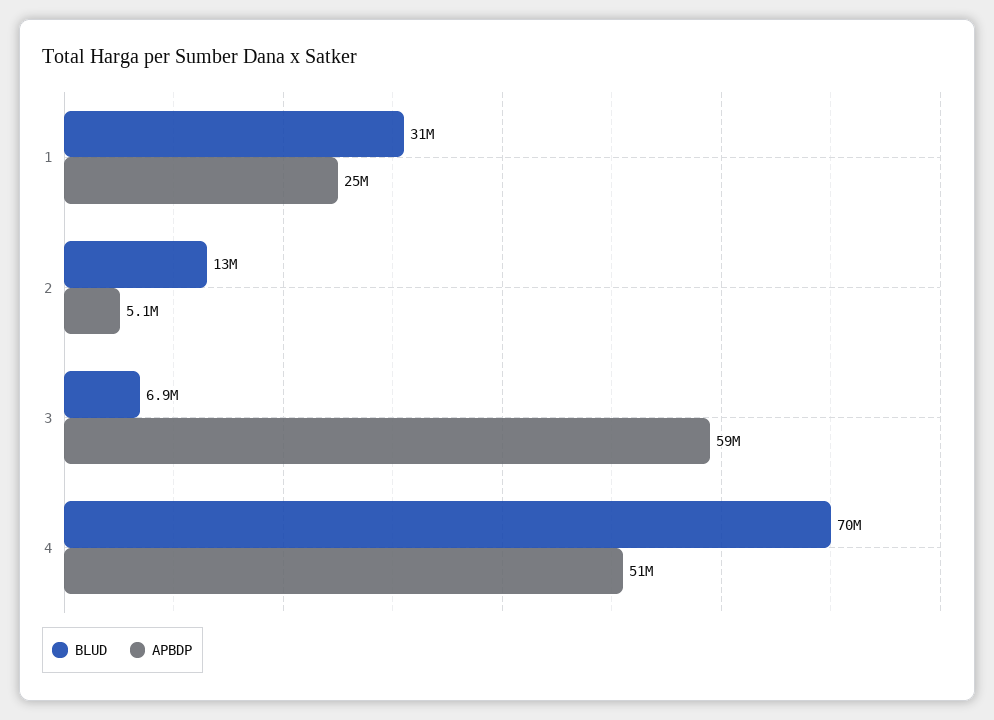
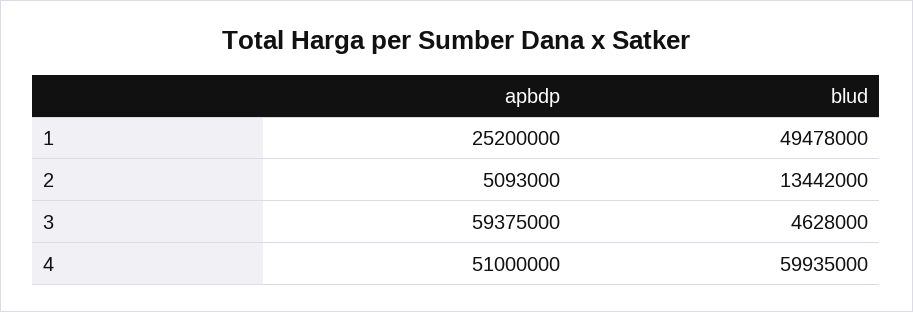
  {
    "BLUD": {
-     "1": 31000000,
+     "1": 49478000,
      "2": 13442000,
-     "3": 6900000,
+     "3": 4628000,
-     "4": 70000000
+     "4": 59935000
    },
    "APBDP": {
      "1": 25200000,
      "2": 5093000,
      "3": 59375000,
      "4": 51000000
    }
  }

